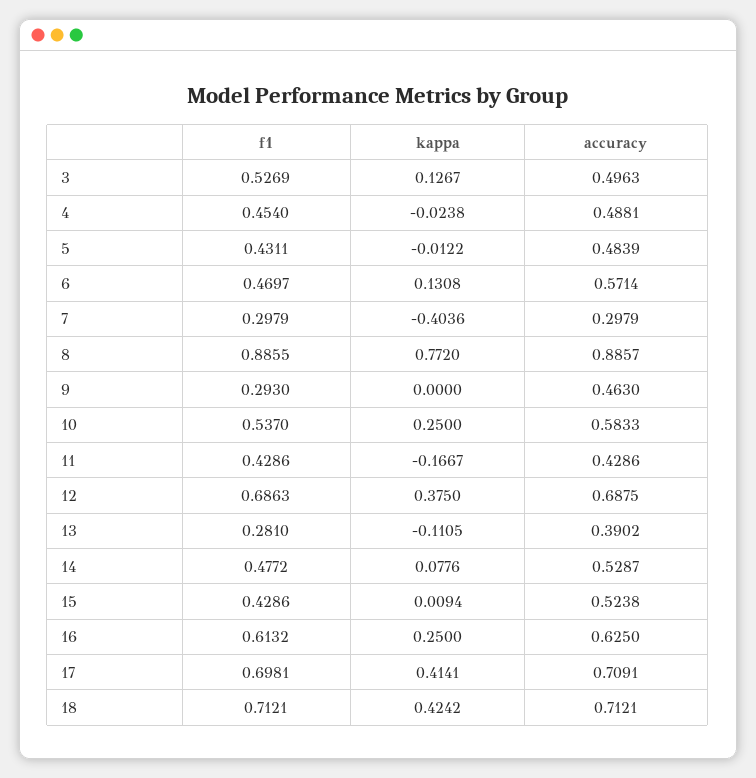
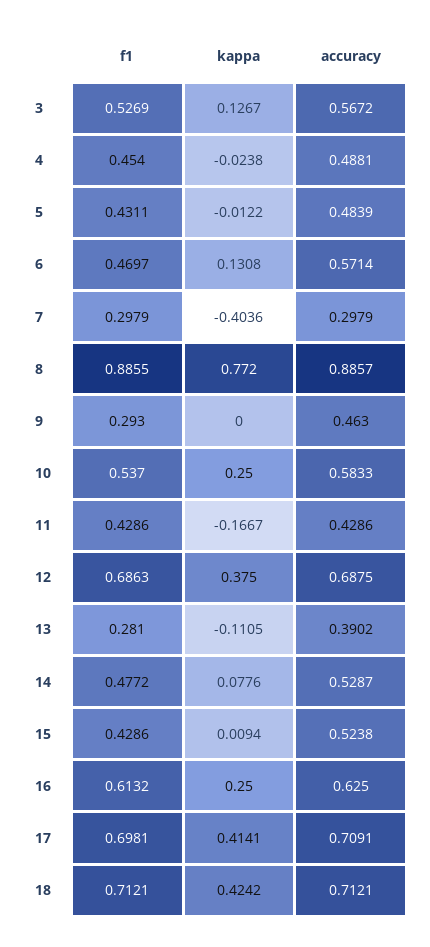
  {
    "f1": {
      "3": 0.5269,
      "4": 0.454,
      "5": 0.4311,
      "6": 0.4697,
      "7": 0.2979,
      "8": 0.8855,
      "9": 0.293,
      "10": 0.537,
      "11": 0.4286,
      "12": 0.6863,
      "13": 0.281,
      "14": 0.4772,
      "15": 0.4286,
      "16": 0.6132,
      "17": 0.6981,
      "18": 0.7121
    },
    "kappa": {
      "3": 0.1267,
      "4": -0.0238,
      "5": -0.0122,
      "6": 0.1308,
      "7": -0.4036,
      "8": 0.772,
      "9": 0,
      "10": 0.25,
      "11": -0.1667,
      "12": 0.375,
      "13": -0.1105,
      "14": 0.0776,
      "15": 0.0094,
      "16": 0.25,
      "17": 0.4141,
      "18": 0.4242
    },
    "accuracy": {
-     "3": 0.4963,
+     "3": 0.5672,
      "4": 0.4881,
      "5": 0.4839,
      "6": 0.5714,
      "7": 0.2979,
      "8": 0.8857,
      "9": 0.463,
      "10": 0.5833,
      "11": 0.4286,
      "12": 0.6875,
      "13": 0.3902,
      "14": 0.5287,
      "15": 0.5238,
      "16": 0.625,
      "17": 0.7091,
      "18": 0.7121
    }
  }

